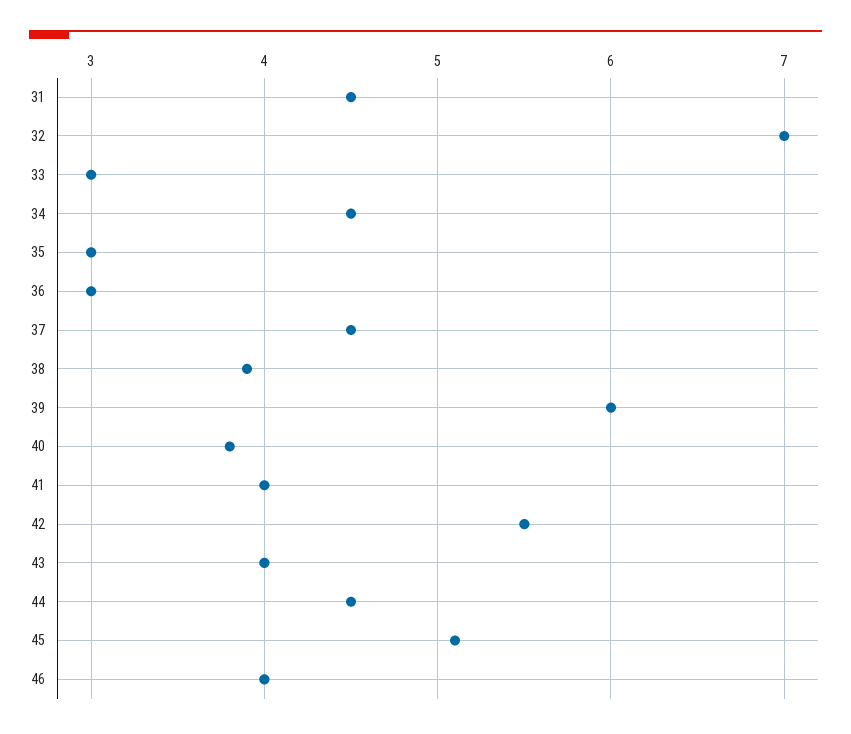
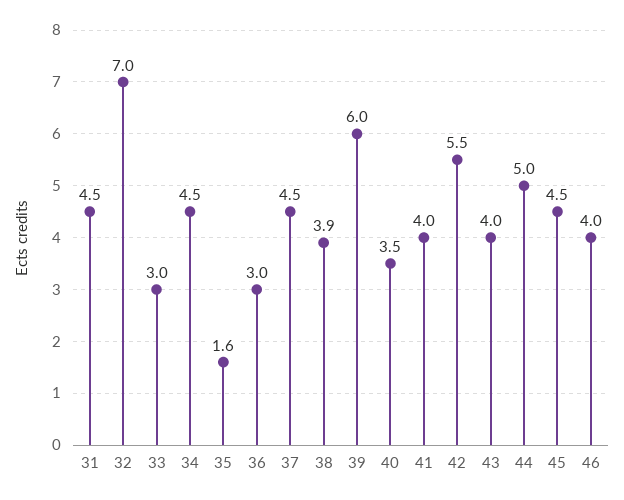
  {
    "31": 4.5,
    "32": 7,
    "33": 3,
    "34": 4.5,
-   "35": 3,
+   "35": 1.6,
    "36": 3,
    "37": 4.5,
    "38": 3.9,
    "39": 6,
-   "40": 3.8,
+   "40": 3.5,
    "41": 4,
    "42": 5.5,
    "43": 4,
-   "44": 4.5,
+   "44": 5,
-   "45": 5.1,
+   "45": 4.5,
    "46": 4
  }

